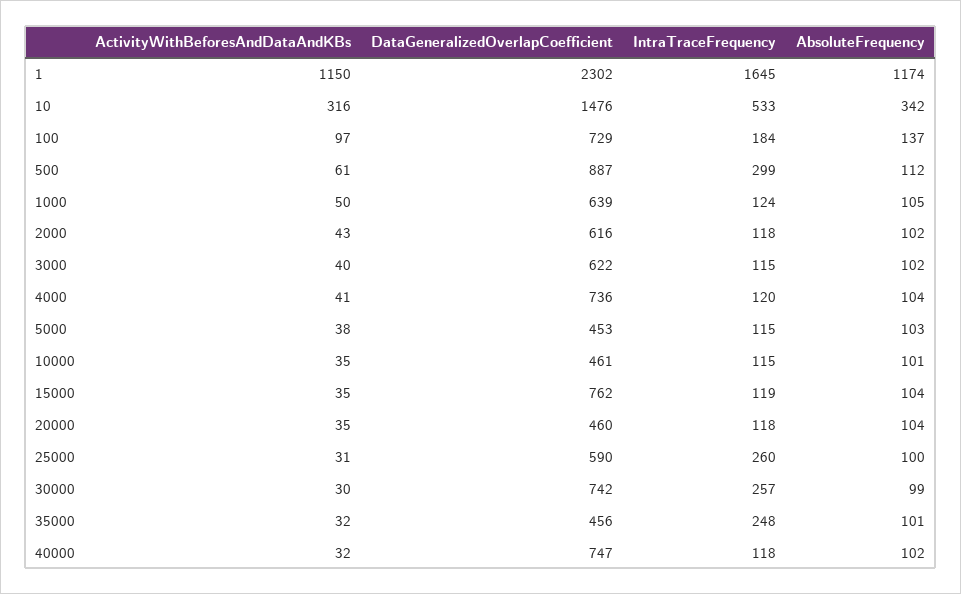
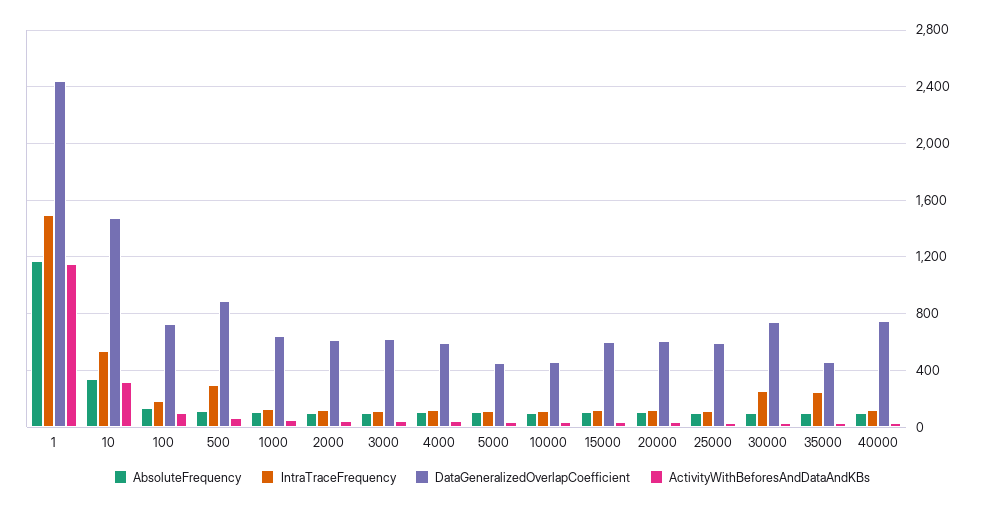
  {
    "ActivityWithBeforesAndDataAndKBs": {
      "1": 1150,
      "10": 316,
      "100": 97,
      "500": 61,
      "1000": 50,
      "2000": 43,
      "3000": 40,
      "4000": 41,
      "5000": 38,
      "10000": 35,
      "15000": 35,
      "20000": 35,
      "25000": 31,
      "30000": 30,
      "35000": 32,
      "40000": 32
    },
    "DataGeneralizedOverlapCoefficient": {
-     "1": 2302,
+     "1": 2450,
      "10": 1476,
      "100": 729,
      "500": 887,
      "1000": 639,
      "2000": 616,
      "3000": 622,
-     "4000": 736,
+     "4000": 600,
      "5000": 453,
      "10000": 461,
-     "15000": 762,
+     "15000": 600,
-     "20000": 460,
+     "20000": 600,
      "25000": 590,
      "30000": 742,
      "35000": 456,
      "40000": 747
    },
    "IntraTraceFrequency": {
-     "1": 1645,
+     "1": 1500,
      "10": 533,
      "100": 184,
      "500": 299,
      "1000": 124,
      "2000": 118,
      "3000": 115,
      "4000": 120,
      "5000": 115,
      "10000": 115,
      "15000": 119,
      "20000": 118,
-     "25000": 260,
+     "25000": 100,
      "30000": 257,
      "35000": 248,
      "40000": 118
    },
    "AbsoluteFrequency": {
      "1": 1174,
      "10": 342,
      "100": 137,
      "500": 112,
      "1000": 105,
      "2000": 102,
      "3000": 102,
      "4000": 104,
      "5000": 103,
      "10000": 101,
      "15000": 104,
      "20000": 104,
      "25000": 100,
      "30000": 99,
      "35000": 101,
      "40000": 102
    }
  }

